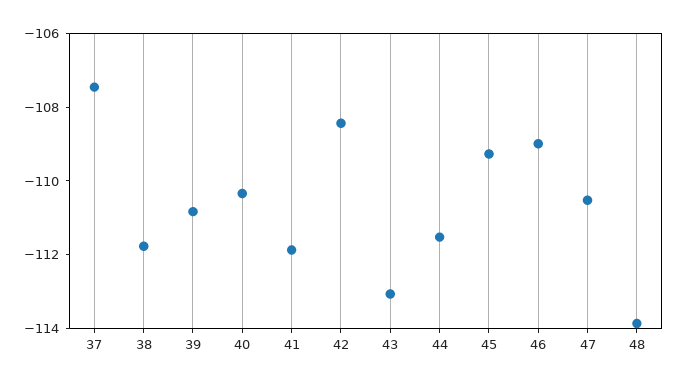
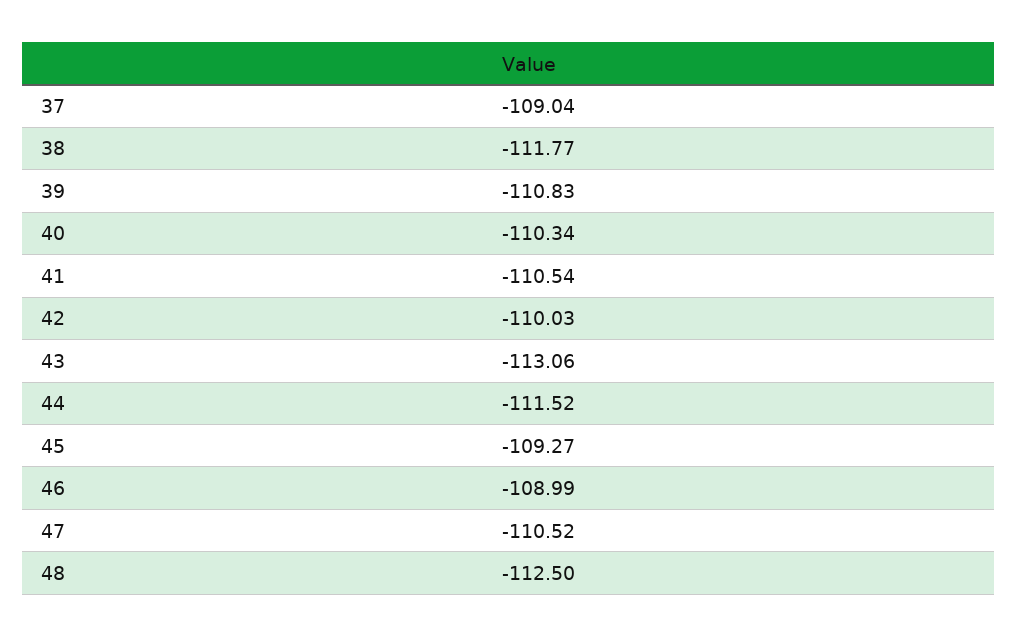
  {
-   "37": -107.5,
+   "37": -109.04,
    "38": -111.77,
    "39": -110.83,
    "40": -110.34,
-   "41": -112,
+   "41": -110.54,
-   "42": -108.5,
+   "42": -110.03,
    "43": -113.06,
    "44": -111.52,
    "45": -109.27,
    "46": -108.99,
    "47": -110.52,
-   "48": -114
+   "48": -112.5
  }

